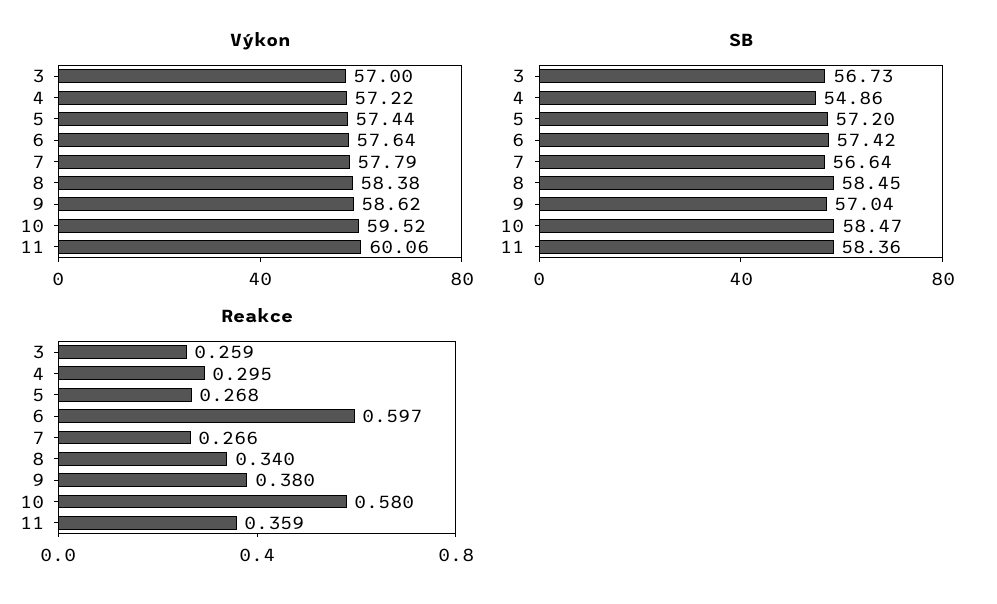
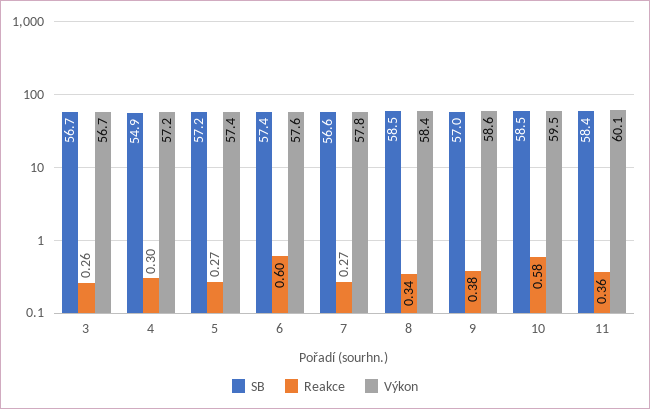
  {
    "Výkon": {
-     "3": 57,
+     "3": 56.7,
      "4": 57.22,
      "5": 57.44,
      "6": 57.64,
      "7": 57.79,
      "8": 58.38,
      "9": 58.62,
      "10": 59.52,
      "11": 60.06
    },
    "SB": {
      "3": 56.73,
      "4": 54.86,
      "5": 57.2,
      "6": 57.42,
      "7": 56.64,
      "8": 58.45,
      "9": 57.04,
      "10": 58.47,
      "11": 58.36
    },
    "Reakce": {
      "3": 0.259,
      "4": 0.295,
      "5": 0.268,
      "6": 0.597,
      "7": 0.266,
      "8": 0.34,
      "9": 0.38,
      "10": 0.58,
      "11": 0.359
    }
  }

